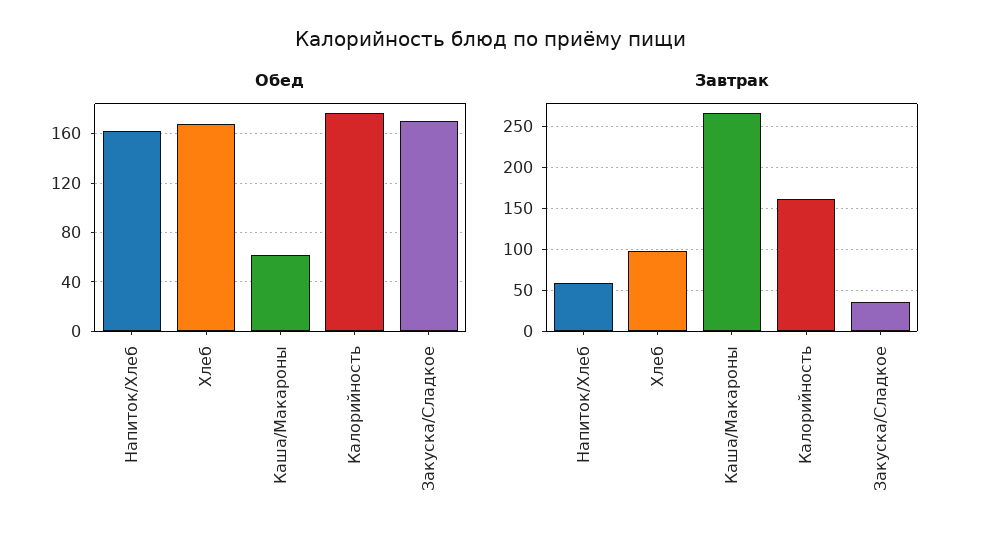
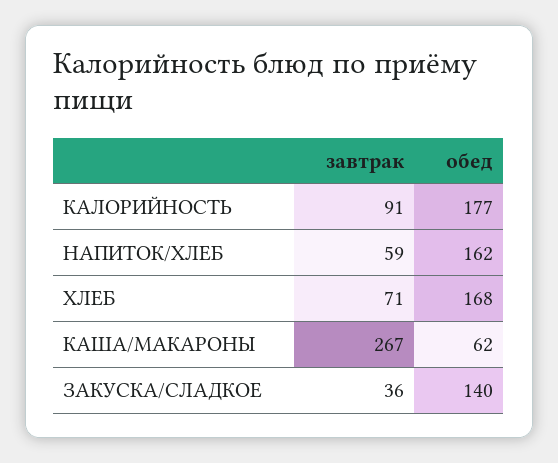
  {
    "Обед": {
      "Напиток/Хлеб": 162,
      "Хлеб": 168,
      "Каша/Макароны": 62,
      "Калорийность": 177,
-     "Закуска/Сладкое": 170
+     "Закуска/Сладкое": 140
    },
    "Завтрак": {
      "Напиток/Хлеб": 59,
-     "Хлеб": 100,
+     "Хлеб": 71,
      "Каша/Макароны": 267,
-     "Калорийность": 160,
+     "Калорийность": 91,
      "Закуска/Сладкое": 36
    }
  }

